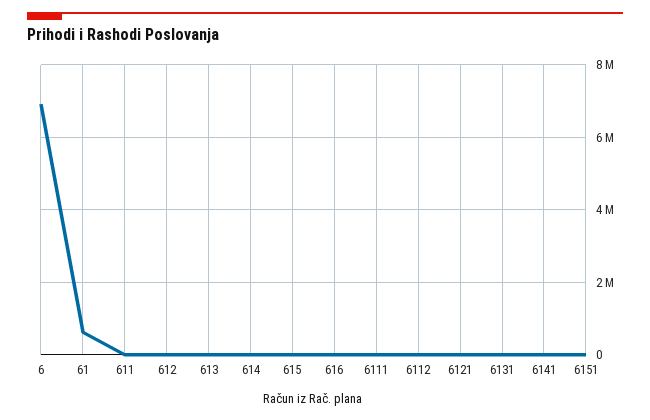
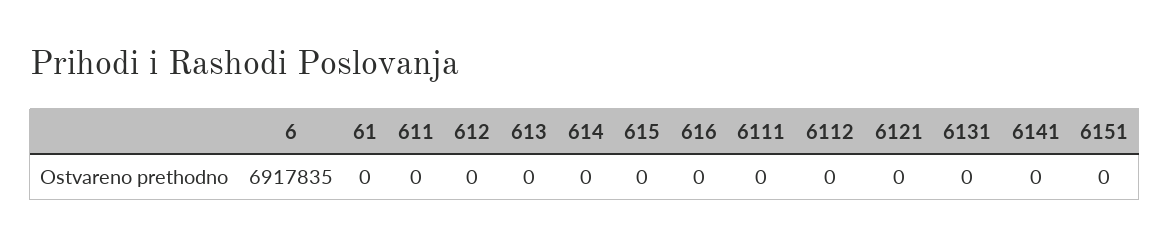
  {
    "6": 6917835,
-   "61": 600000,
+   "61": 0,
    "611": 0,
    "612": 0,
    "613": 0,
    "614": 0,
    "615": 0,
    "616": 0,
    "6111": 0,
    "6112": 0,
    "6121": 0,
    "6131": 0,
    "6141": 0,
    "6151": 0
  }

